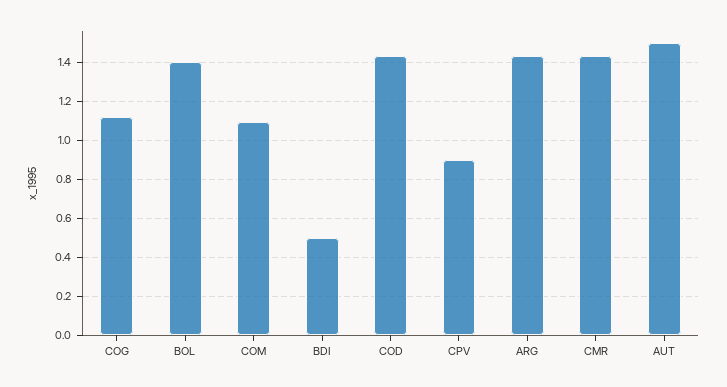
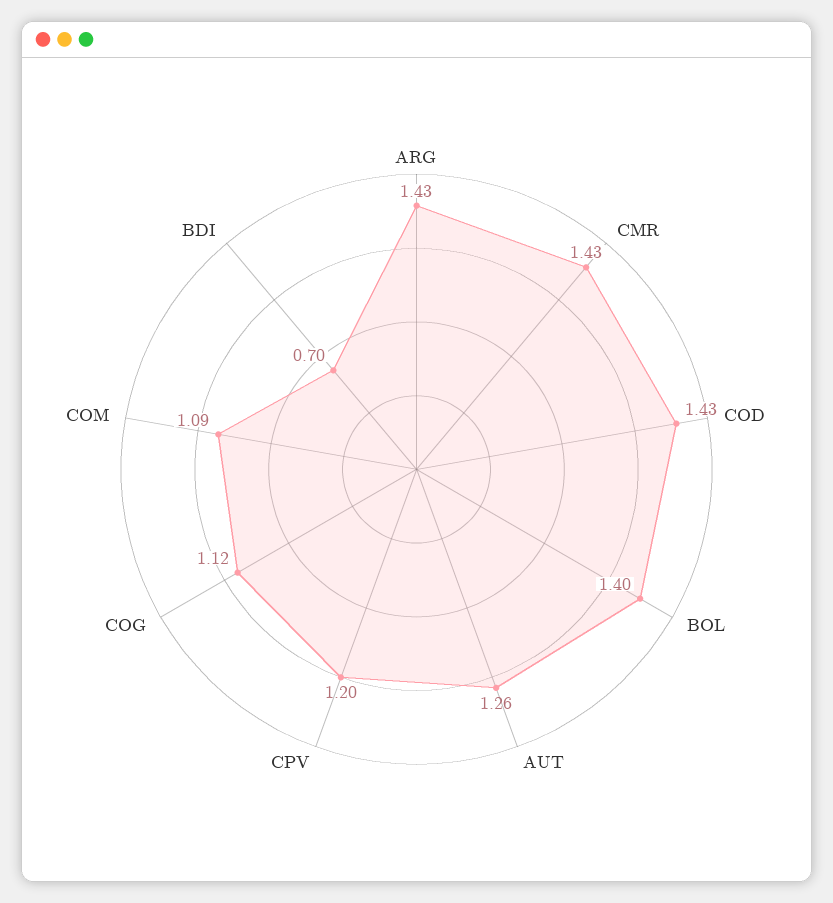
  {
    "COG": 1.12,
    "BOL": 1.4,
    "COM": 1.09,
-   "BDI": 0.5,
+   "BDI": 0.7,
    "COD": 1.43,
-   "CPV": 0.9,
+   "CPV": 1.2,
    "ARG": 1.43,
    "CMR": 1.43,
-   "AUT": 1.5
+   "AUT": 1.26
  }

